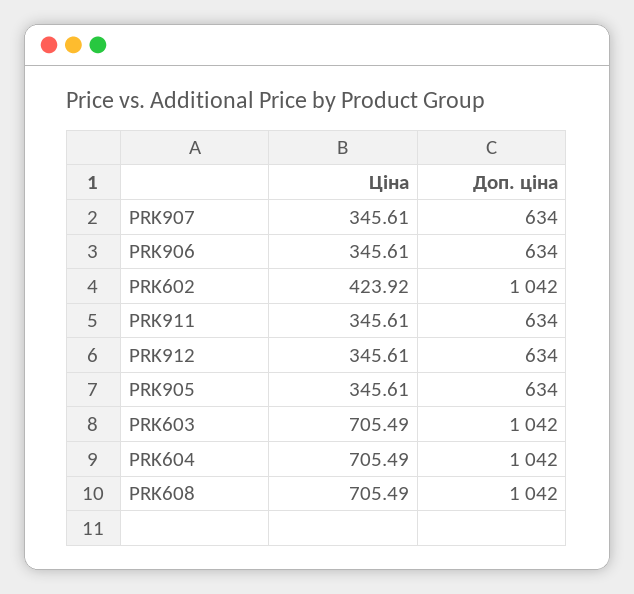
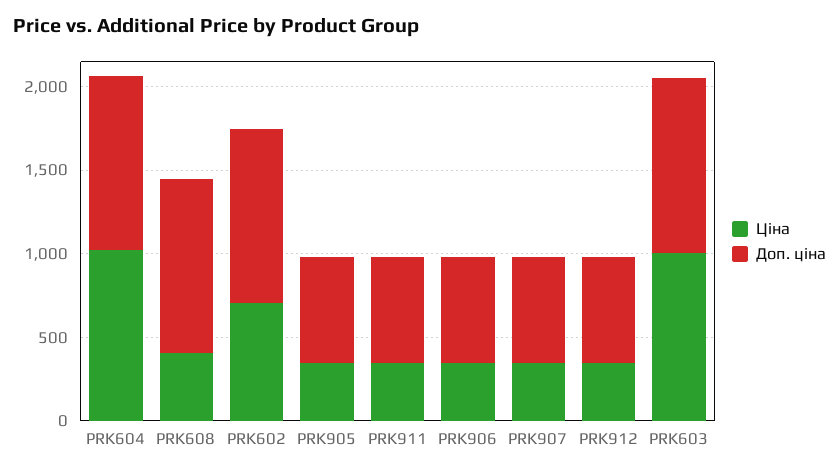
  {
    "Ціна": {
      "PRK907": 345.61,
      "PRK906": 345.61,
-     "PRK602": 423.92,
+     "PRK602": 700,
      "PRK911": 345.61,
      "PRK912": 345.61,
      "PRK905": 345.61,
-     "PRK603": 705.49,
+     "PRK603": 1000,
-     "PRK604": 705.49,
+     "PRK604": 1000,
-     "PRK608": 705.49
+     "PRK608": 400
    },
    "Доп. ціна": {
      "PRK907": 634,
      "PRK906": 634,
      "PRK602": 1042,
      "PRK911": 634,
      "PRK912": 634,
      "PRK905": 634,
      "PRK603": 1042,
      "PRK604": 1042,
      "PRK608": 1042
    }
  }

